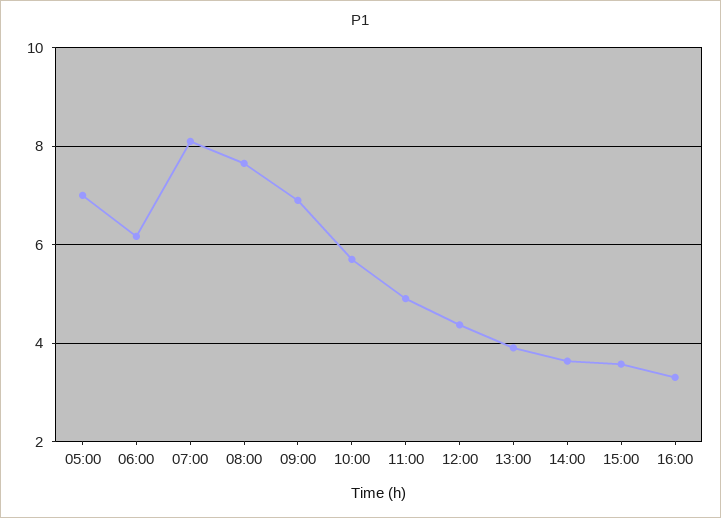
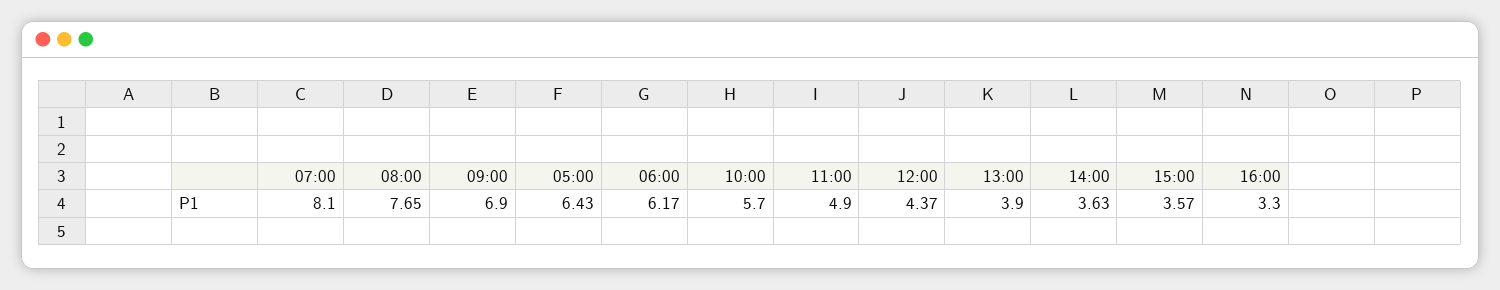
  {
-   "05:00": 7,
+   "05:00": 6.43,
    "06:00": 6.17,
    "07:00": 8.1,
    "08:00": 7.65,
    "09:00": 6.9,
    "10:00": 5.7,
    "11:00": 4.9,
    "12:00": 4.37,
    "13:00": 3.9,
    "14:00": 3.63,
    "15:00": 3.57,
    "16:00": 3.3
  }

